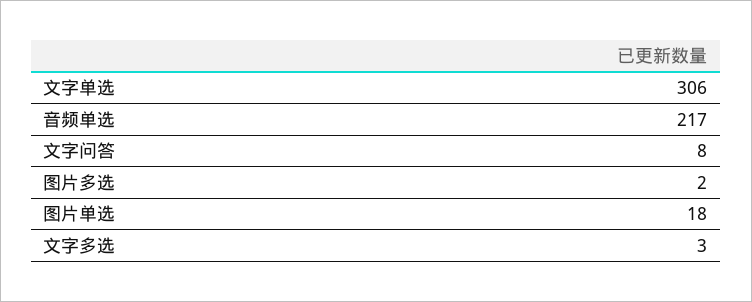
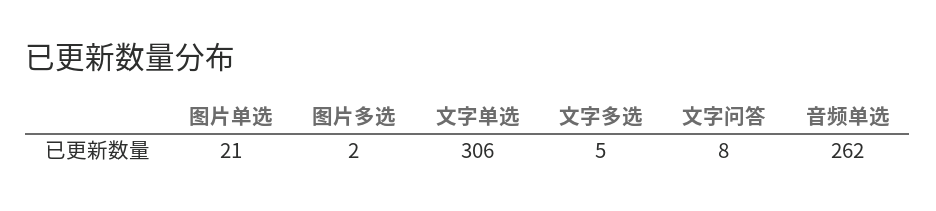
  {
    "文字单选": 306,
-   "音频单选": 217,
+   "音频单选": 262,
    "文字问答": 8,
    "图片多选": 2,
-   "图片单选": 18,
+   "图片单选": 21,
-   "文字多选": 3
+   "文字多选": 5
  }

